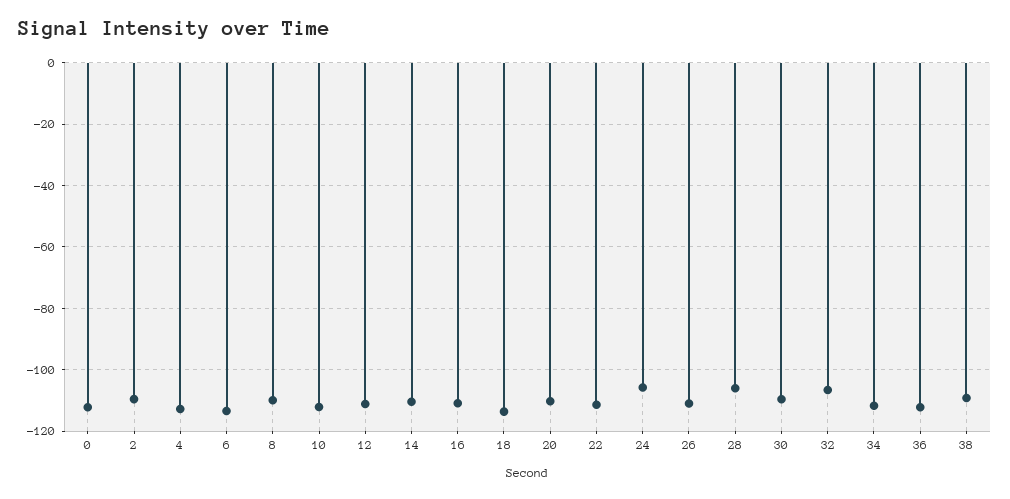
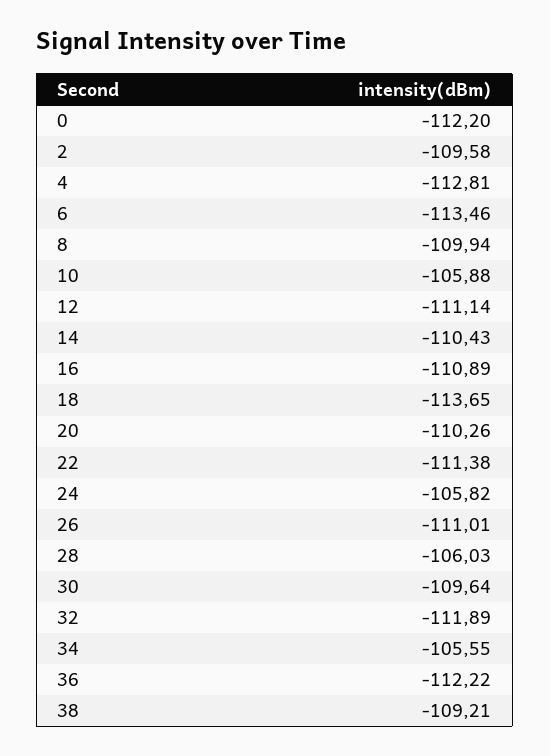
  {
    "0": -112.2,
    "2": -109.58,
    "4": -112.81,
    "6": -113.46,
    "8": -109.94,
-   "10": -112,
+   "10": -105.88,
    "12": -111.14,
    "14": -110.43,
    "16": -110.89,
    "18": -113.65,
    "20": -110.26,
    "22": -111.38,
    "24": -105.82,
    "26": -111.01,
    "28": -106.03,
    "30": -109.64,
-   "32": -106,
+   "32": -111.89,
-   "34": -112,
+   "34": -105.55,
    "36": -112.22,
    "38": -109.21
  }

